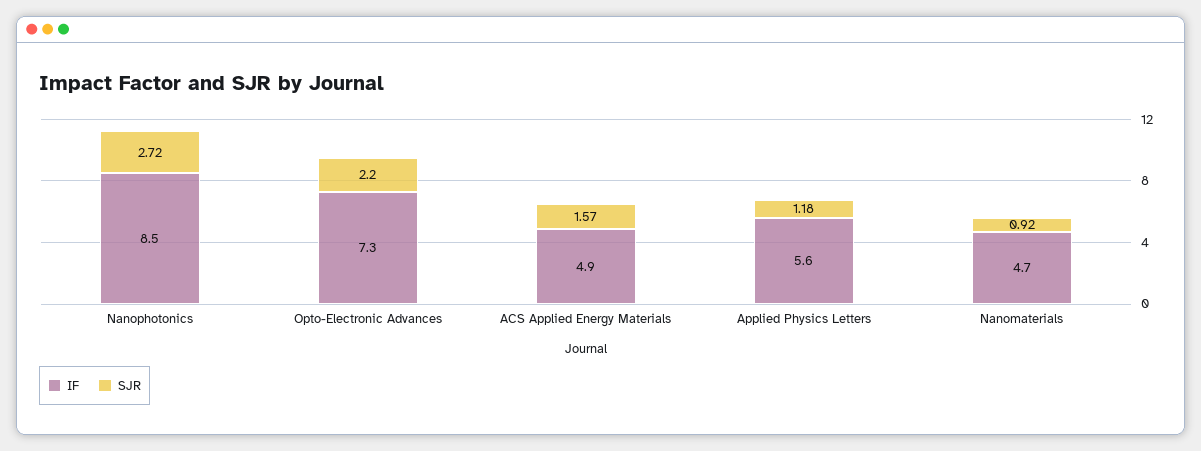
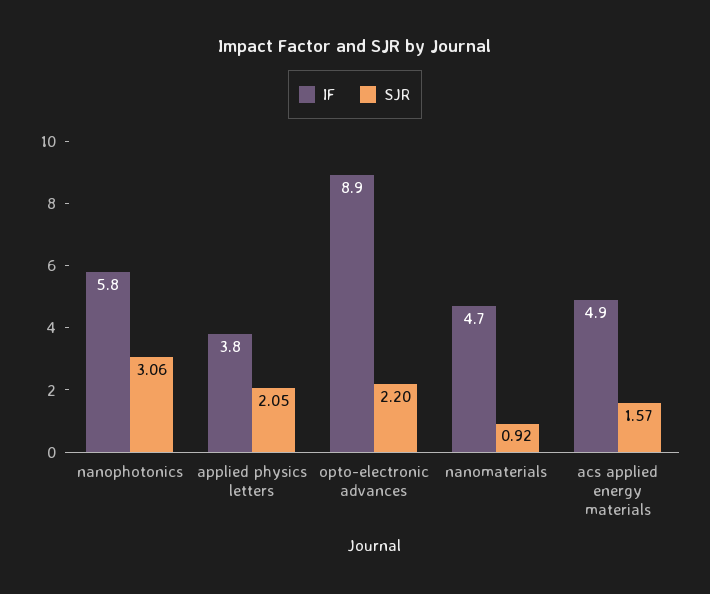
  {
    "IF": {
-     "Nanophotonics": 8.5,
+     "Nanophotonics": 5.8,
-     "Opto-Electronic Advances": 7.3,
+     "Opto-Electronic Advances": 8.9,
      "ACS Applied Energy Materials": 4.9,
-     "Applied Physics Letters": 5.6,
+     "Applied Physics Letters": 3.8,
      "Nanomaterials": 4.7
    },
    "SJR": {
-     "Nanophotonics": 2.72,
+     "Nanophotonics": 3.06,
      "Opto-Electronic Advances": 2.2,
      "ACS Applied Energy Materials": 1.57,
-     "Applied Physics Letters": 1.18,
+     "Applied Physics Letters": 2.05,
      "Nanomaterials": 0.92
    }
  }

